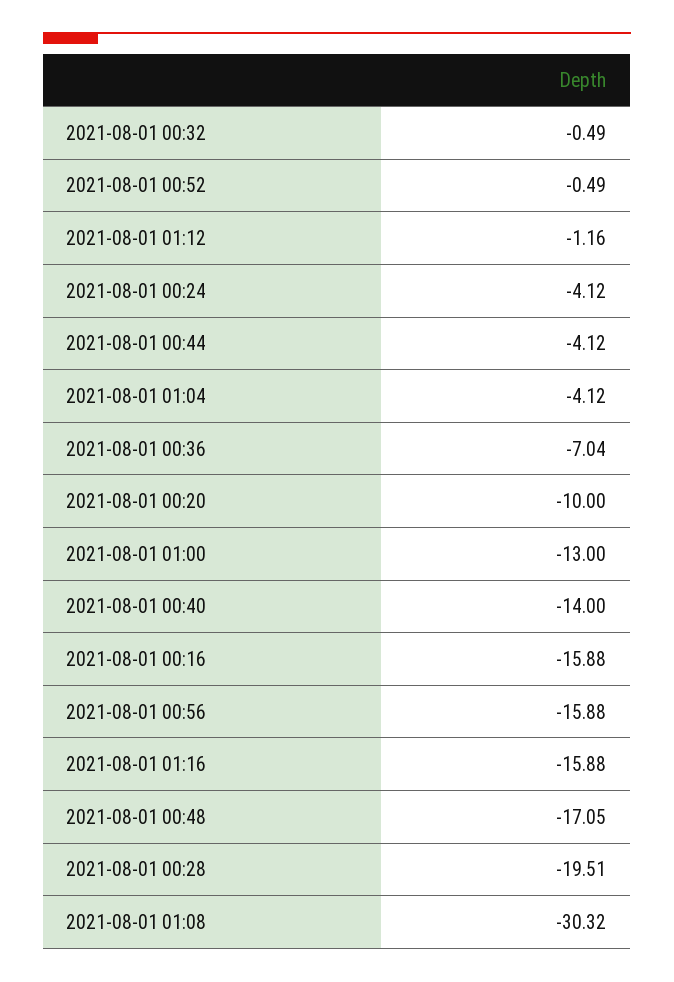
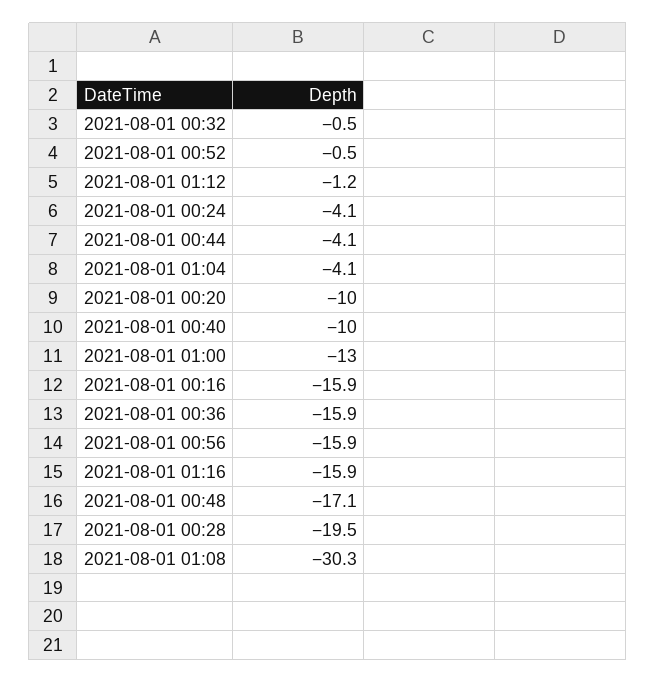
  {
    "2021-08-01 00:32": -0.49,
    "2021-08-01 00:52": -0.49,
    "2021-08-01 01:12": -1.16,
    "2021-08-01 00:24": -4.12,
    "2021-08-01 00:44": -4.12,
    "2021-08-01 01:04": -4.12,
-   "2021-08-01 00:36": -7.04,
+   "2021-08-01 00:36": -15.9,
    "2021-08-01 00:20": -10,
    "2021-08-01 01:00": -13,
-   "2021-08-01 00:40": -14,
+   "2021-08-01 00:40": -10,
    "2021-08-01 00:16": -15.88,
    "2021-08-01 00:56": -15.88,
    "2021-08-01 01:16": -15.88,
    "2021-08-01 00:48": -17.05,
    "2021-08-01 00:28": -19.51,
    "2021-08-01 01:08": -30.32
  }

